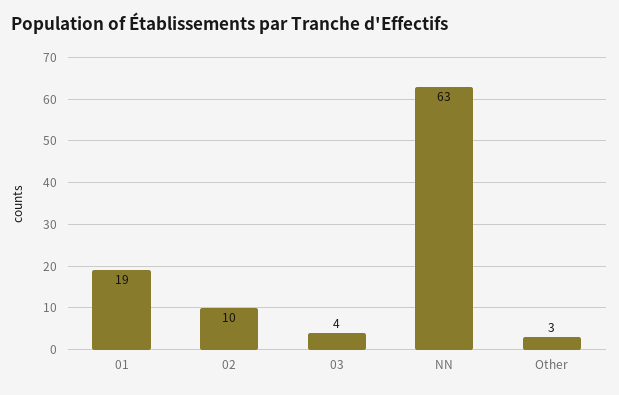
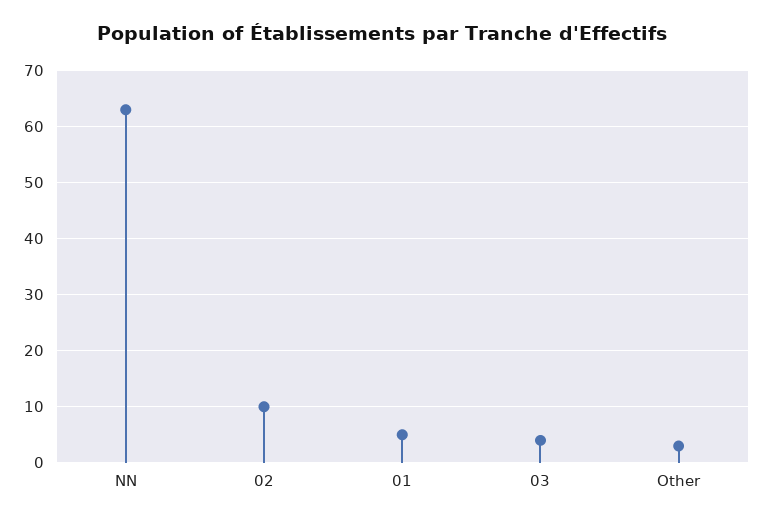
  {
-   "01": 19,
+   "01": 5,
    "02": 10,
    "03": 4,
    "NN": 63,
    "Other": 3
  }

